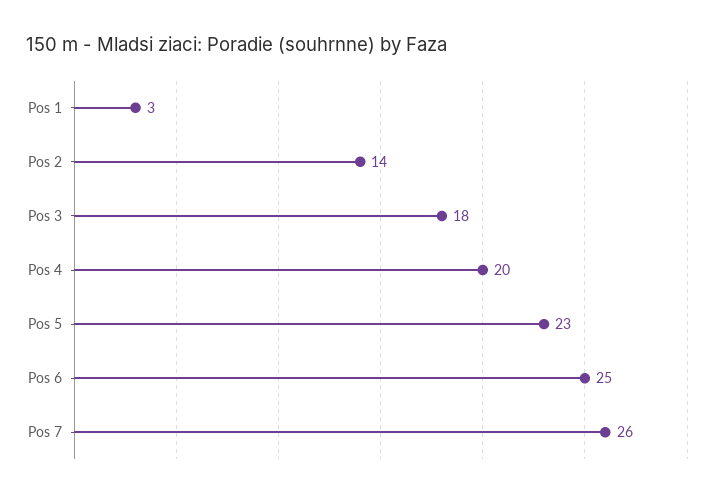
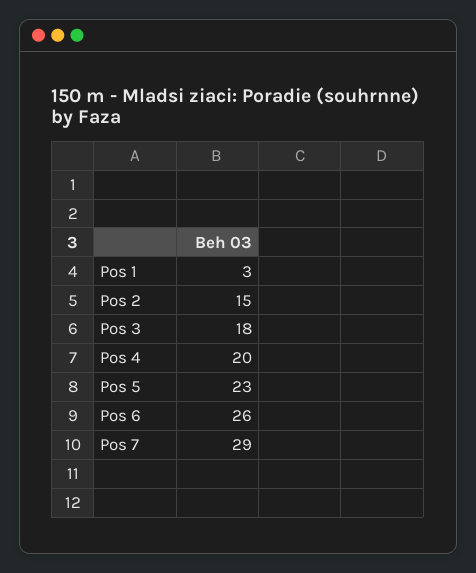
  {
    "Pos 1": 3,
-   "Pos 2": 14,
+   "Pos 2": 15,
    "Pos 3": 18,
    "Pos 4": 20,
    "Pos 5": 23,
-   "Pos 6": 25,
+   "Pos 6": 26,
-   "Pos 7": 26
+   "Pos 7": 29
  }

